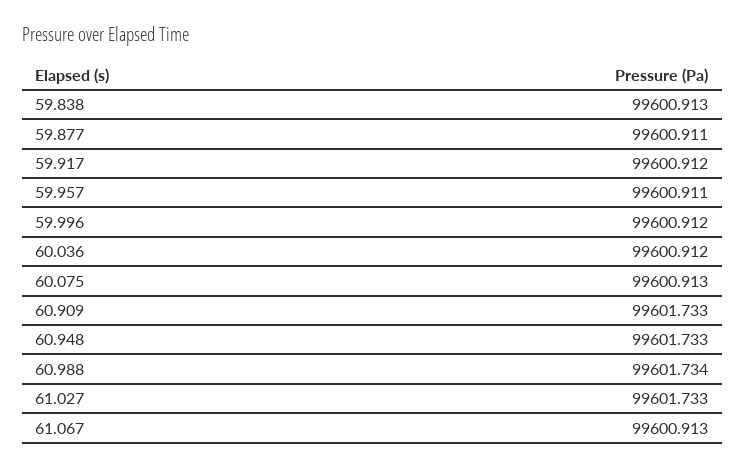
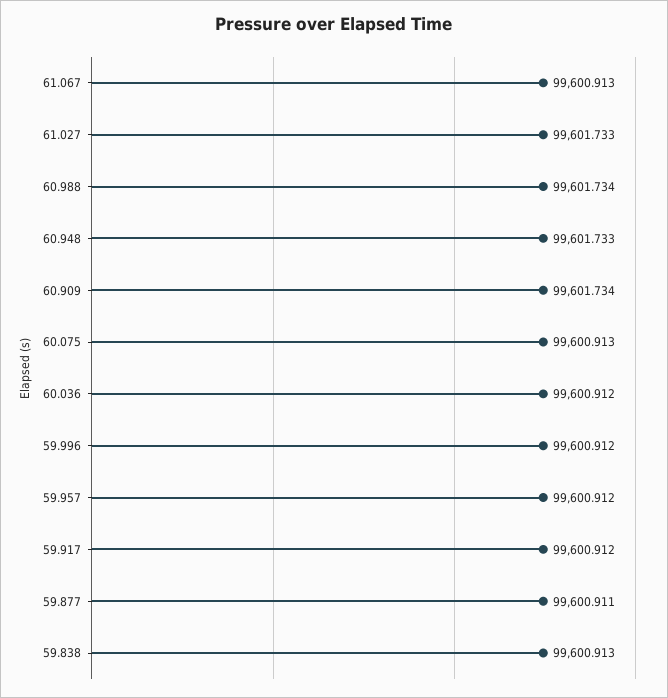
  {
    "59.838": 99600.913,
    "59.877": 99600.911,
    "59.917": 99600.912,
-   "59.957": 99600.911,
+   "59.957": 99600.912,
    "59.996": 99600.912,
    "60.036": 99600.912,
    "60.075": 99600.913,
-   "60.909": 99601.733,
+   "60.909": 99601.734,
    "60.948": 99601.733,
    "60.988": 99601.734,
    "61.027": 99601.733,
    "61.067": 99600.913
  }

